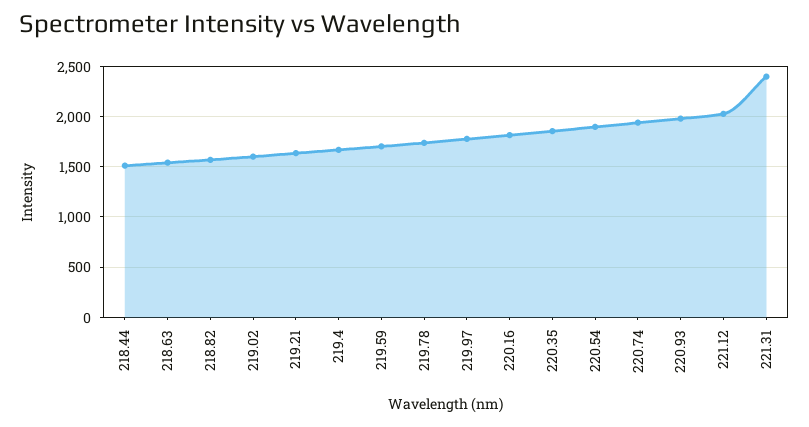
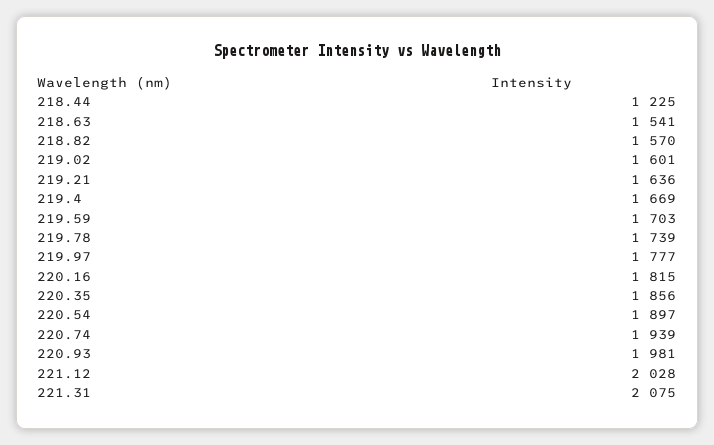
  {
-   "218.44": 1500,
+   "218.44": 1225,
    "218.63": 1541,
    "218.82": 1570,
    "219.02": 1601,
    "219.21": 1636,
    "219.4": 1669,
    "219.59": 1703,
    "219.78": 1739,
    "219.97": 1777,
    "220.16": 1815,
    "220.35": 1856,
    "220.54": 1897,
    "220.74": 1939,
    "220.93": 1981,
    "221.12": 2028,
-   "221.31": 2400
+   "221.31": 2075
  }

